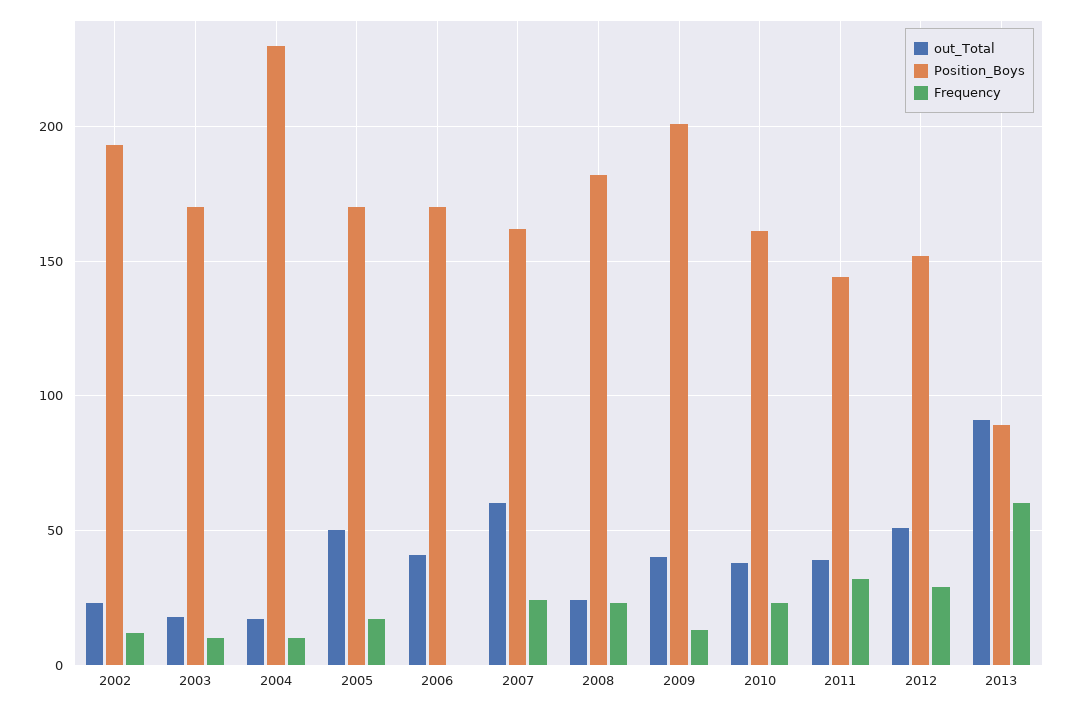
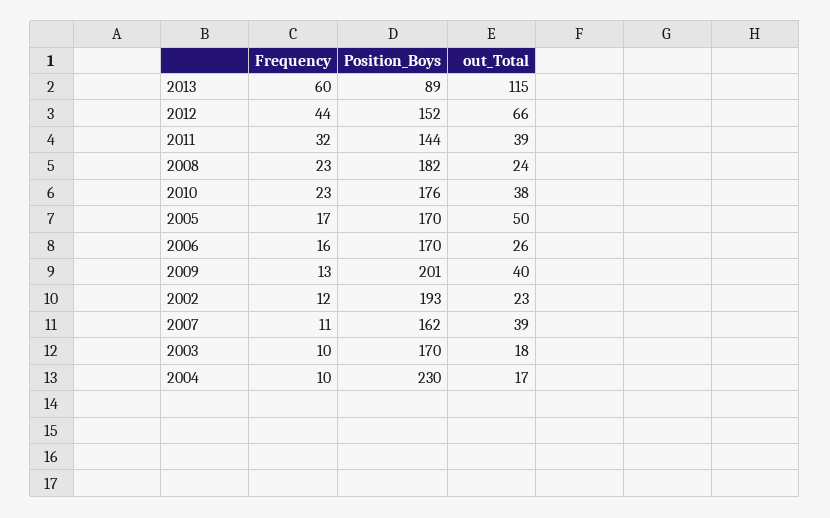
  {
    "out_Total": {
      "2002": 23,
      "2003": 18,
      "2004": 17,
      "2005": 50,
-     "2006": 40,
+     "2006": 26,
-     "2007": 60,
+     "2007": 39,
      "2008": 24,
      "2009": 40,
      "2010": 38,
      "2011": 39,
-     "2012": 50,
+     "2012": 66,
-     "2013": 90
+     "2013": 115
    },
    "Position_Boys": {
      "2002": 193,
      "2003": 170,
      "2004": 230,
      "2005": 170,
      "2006": 170,
      "2007": 162,
      "2008": 182,
      "2009": 201,
-     "2010": 160,
+     "2010": 176,
      "2011": 144,
      "2012": 152,
      "2013": 89
    },
    "Frequency": {
      "2002": 12,
      "2003": 10,
      "2004": 10,
      "2005": 17,
-     "2006": 0,
+     "2006": 16,
-     "2007": 25,
+     "2007": 11,
      "2008": 23,
      "2009": 13,
      "2010": 23,
      "2011": 32,
-     "2012": 30,
+     "2012": 44,
      "2013": 60
    }
  }

